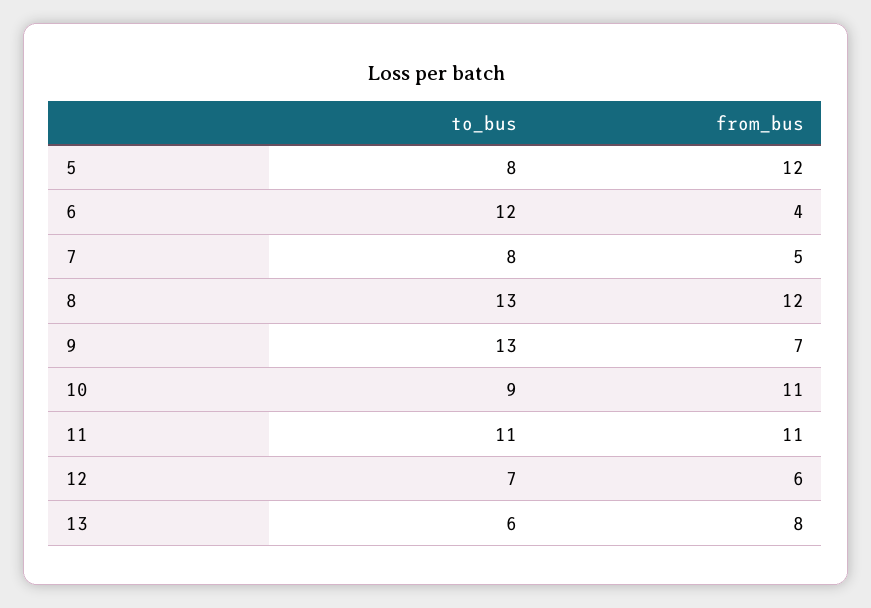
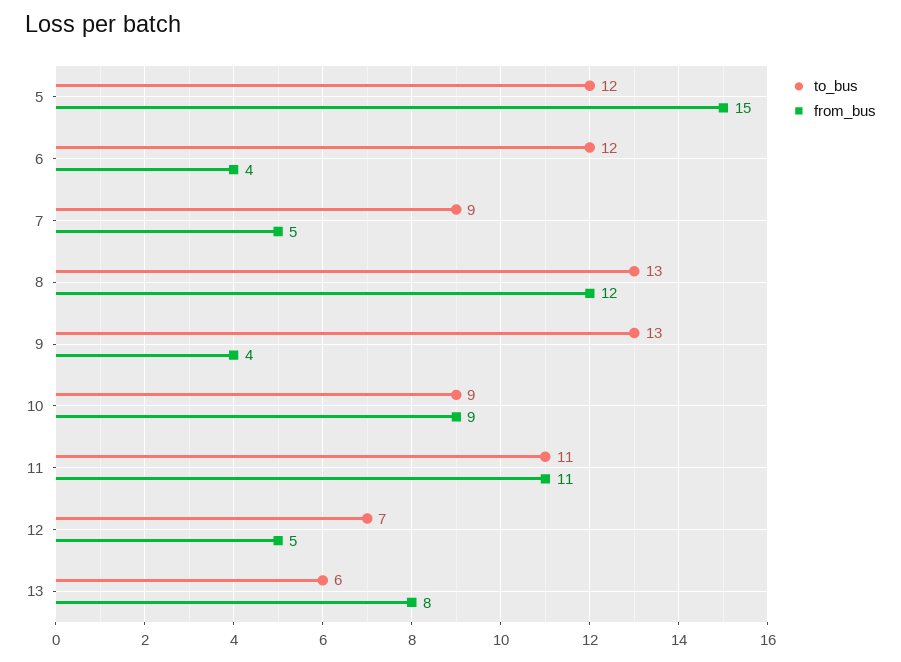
  {
    "to_bus": {
-     "5": 8,
+     "5": 12,
      "6": 12,
-     "7": 8,
+     "7": 9,
      "8": 13,
      "9": 13,
      "10": 9,
      "11": 11,
      "12": 7,
      "13": 6
    },
    "from_bus": {
-     "5": 12,
+     "5": 15,
      "6": 4,
      "7": 5,
      "8": 12,
-     "9": 7,
+     "9": 4,
-     "10": 11,
+     "10": 9,
      "11": 11,
-     "12": 6,
+     "12": 5,
      "13": 8
    }
  }

